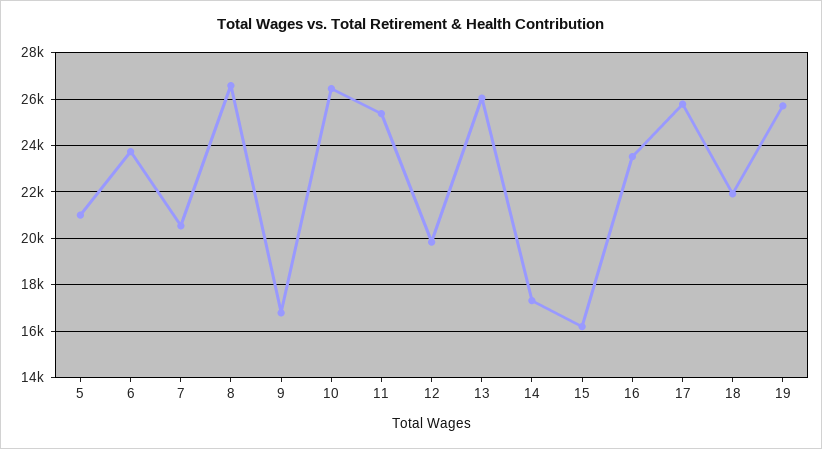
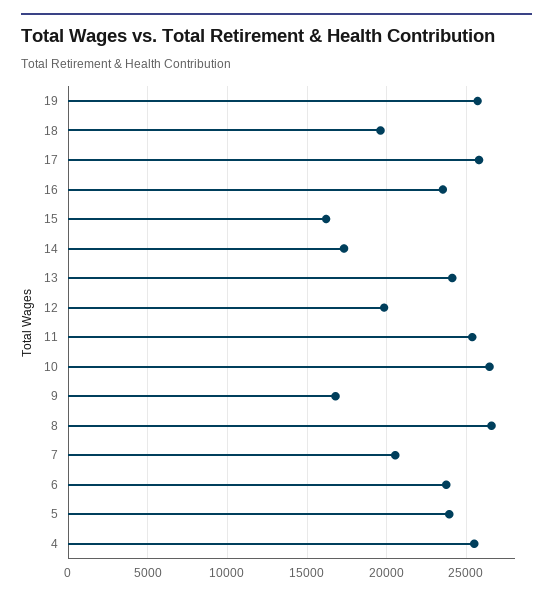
  {
-   "5": 21000,
+   "5": 24000,
    "6": 23500,
    "7": 20500,
    "8": 26500,
    "9": 17000,
    "10": 26500,
    "11": 25500,
    "12": 20000,
-   "13": 26000,
+   "13": 24000,
    "14": 17500,
    "15": 16000,
    "16": 23500,
    "17": 26000,
-   "18": 22000,
+   "18": 19500,
-   "19": 25500
+   "19": 25500,
+   "4": 25500
  }

